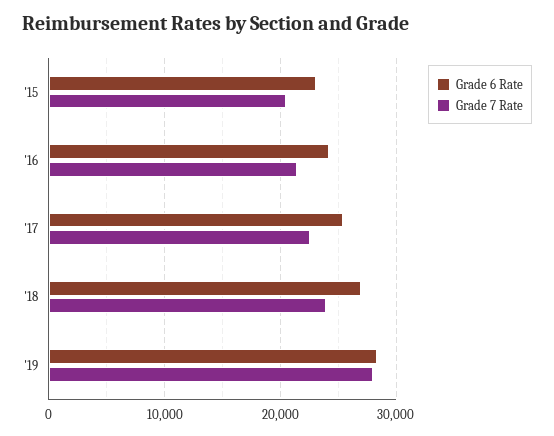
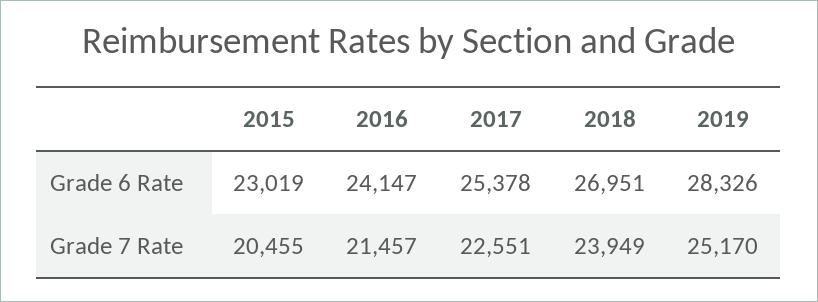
  {
    "Grade 6 Rate": {
      "'15": 23019,
      "'16": 24147,
      "'17": 25378,
      "'18": 26951,
      "'19": 28326
    },
    "Grade 7 Rate": {
      "'15": 20455,
      "'16": 21457,
      "'17": 22551,
      "'18": 23949,
-     "'19": 28000
+     "'19": 25170
    }
  }

